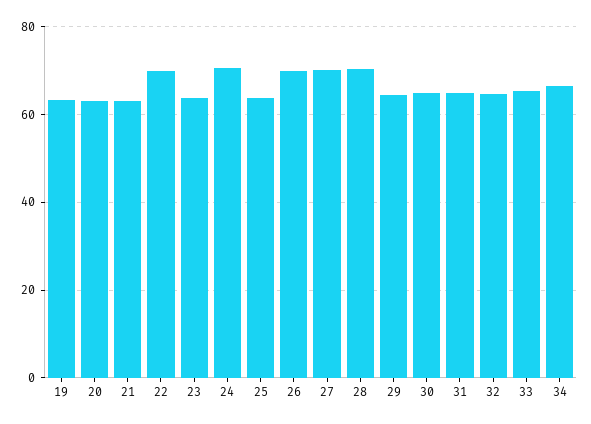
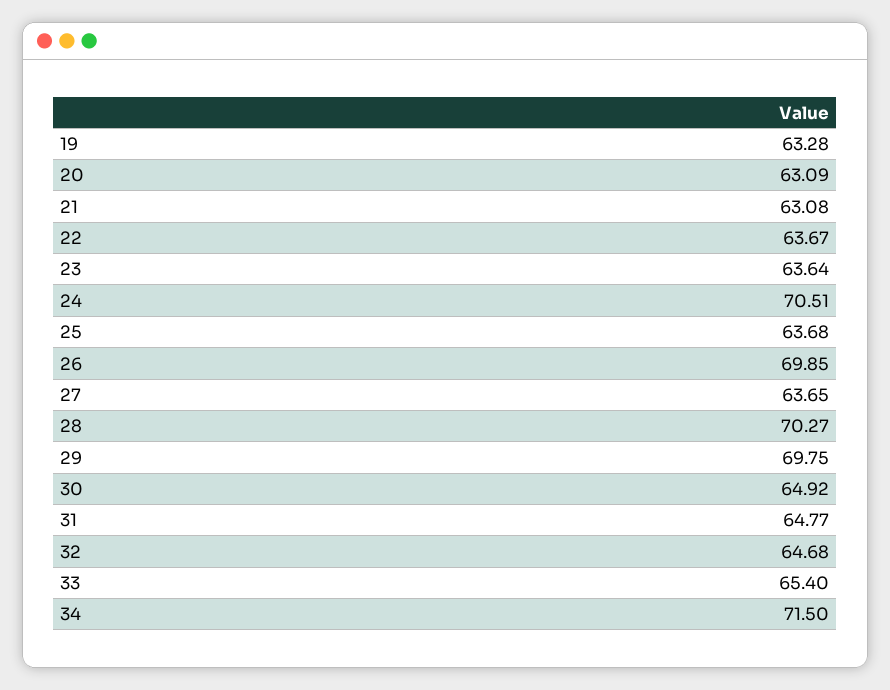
  {
    "19": 63.28,
    "20": 63.09,
    "21": 63.08,
-   "22": 70,
+   "22": 63.67,
    "23": 63.64,
    "24": 70.51,
    "25": 63.68,
    "26": 69.85,
-   "27": 70,
+   "27": 63.65,
    "28": 70.27,
-   "29": 64,
+   "29": 69.75,
    "30": 64.92,
    "31": 64.77,
    "32": 64.68,
    "33": 65.4,
-   "34": 66
+   "34": 71.5
  }

